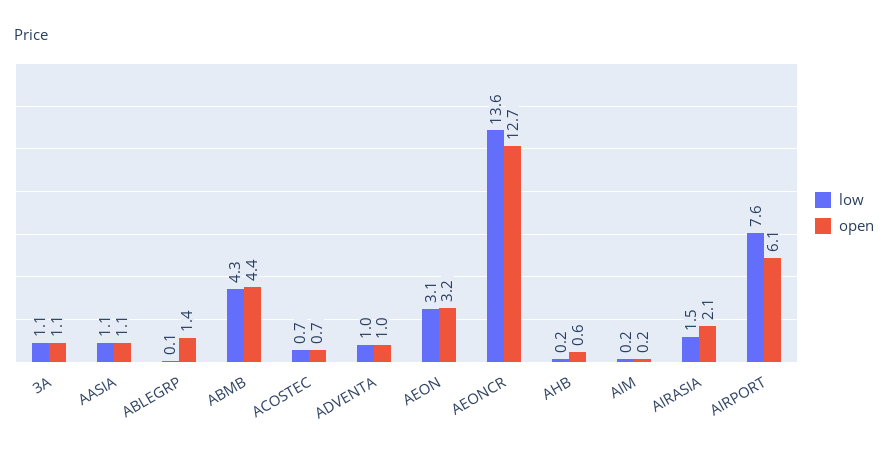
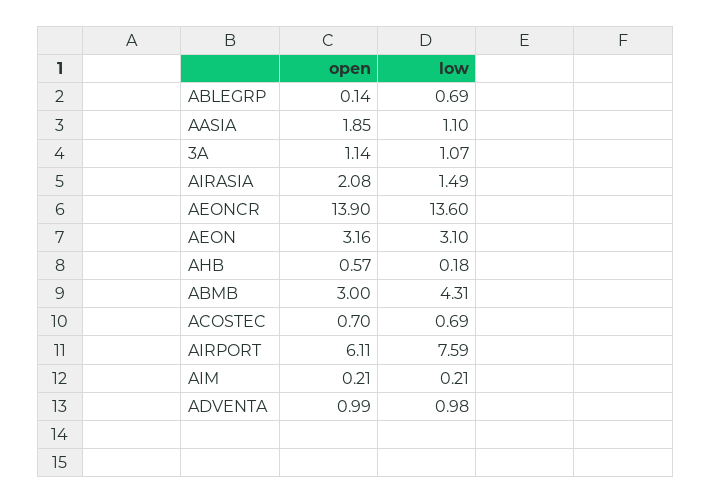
  {
    "low": {
      "3A": 1.07,
      "AASIA": 1.1,
-     "ABLEGRP": 0.1,
+     "ABLEGRP": 0.69,
      "ABMB": 4.31,
      "ACOSTEC": 0.69,
      "ADVENTA": 0.98,
      "AEON": 3.1,
      "AEONCR": 13.6,
      "AHB": 0.18,
      "AIM": 0.21,
      "AIRASIA": 1.49,
      "AIRPORT": 7.59
    },
    "open": {
      "3A": 1.14,
-     "AASIA": 1.1,
+     "AASIA": 1.85,
-     "ABLEGRP": 1.4,
+     "ABLEGRP": 0.14,
-     "ABMB": 4.4,
+     "ABMB": 3,
      "ACOSTEC": 0.7,
      "ADVENTA": 0.99,
      "AEON": 3.16,
-     "AEONCR": 12.7,
+     "AEONCR": 13.9,
      "AHB": 0.57,
      "AIM": 0.21,
      "AIRASIA": 2.08,
      "AIRPORT": 6.11
    }
  }

